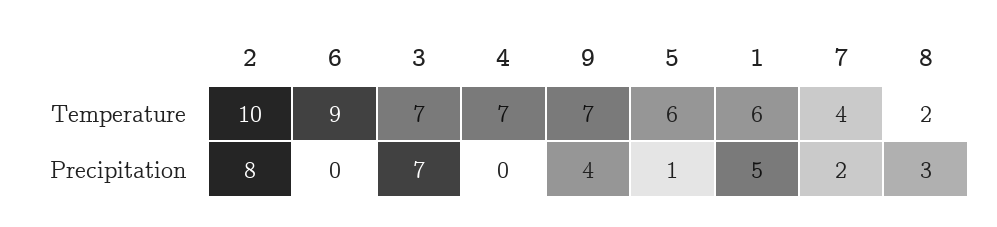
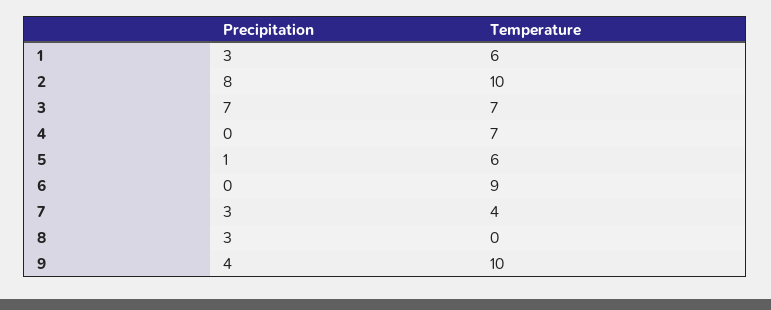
  {
    "2": {
      "Temperature": 10,
      "Precipitation": 8
    },
    "6": {
      "Temperature": 9,
      "Precipitation": 0
    },
    "3": {
      "Temperature": 7,
      "Precipitation": 7
    },
    "4": {
      "Temperature": 7,
      "Precipitation": 0
    },
    "9": {
-     "Temperature": 7,
+     "Temperature": 10,
      "Precipitation": 4
    },
    "5": {
      "Temperature": 6,
      "Precipitation": 1
    },
    "1": {
      "Temperature": 6,
-     "Precipitation": 5
+     "Precipitation": 3
    },
    "7": {
      "Temperature": 4,
-     "Precipitation": 2
+     "Precipitation": 3
    },
    "8": {
-     "Temperature": 2,
+     "Temperature": 0,
      "Precipitation": 3
    }
  }

